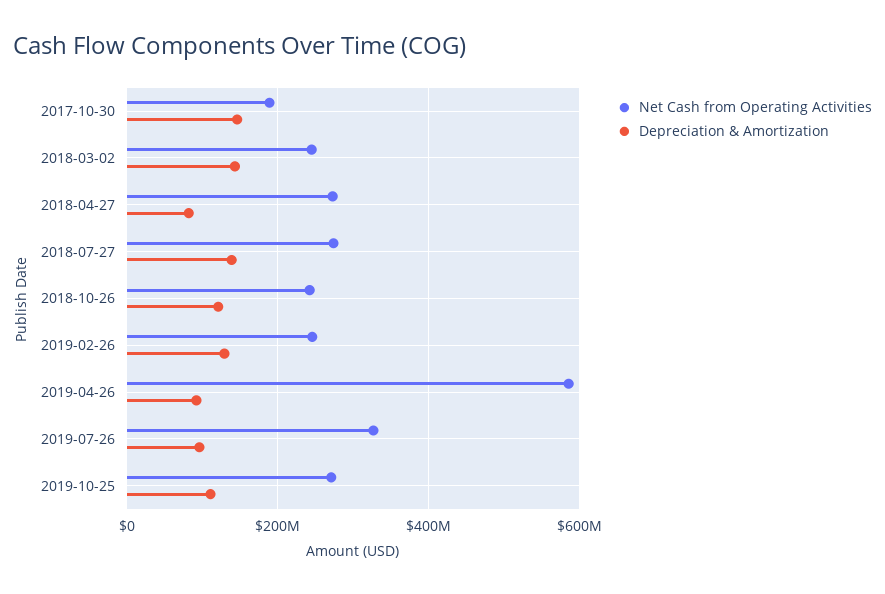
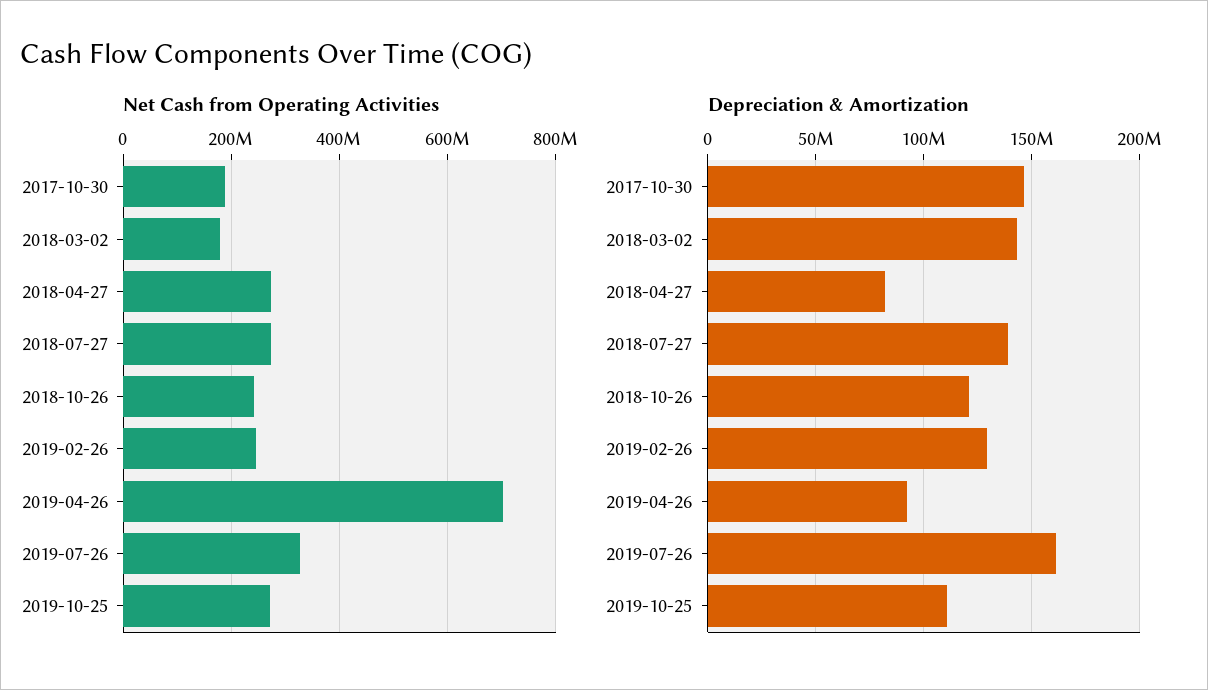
  {
    "Net Cash from Operating Activities": {
      "2017-10-30": 180000000,
-     "2018-03-02": 240000000,
+     "2018-03-02": 180000000,
      "2018-04-27": 280000000,
      "2018-07-27": 280000000,
      "2018-10-26": 240000000,
      "2019-02-26": 240000000,
-     "2019-04-26": 580000000,
+     "2019-04-26": 700000000,
      "2019-07-26": 320000000,
      "2019-10-25": 280000000
    },
    "Depreciation & Amortization": {
      "2017-10-30": 145000000,
      "2018-03-02": 145000000,
      "2018-04-27": 80000000,
      "2018-07-27": 140000000,
      "2018-10-26": 120000000,
      "2019-02-26": 130000000,
      "2019-04-26": 90000000,
-     "2019-07-26": 100000000,
+     "2019-07-26": 160000000,
      "2019-10-25": 110000000
    }
  }

